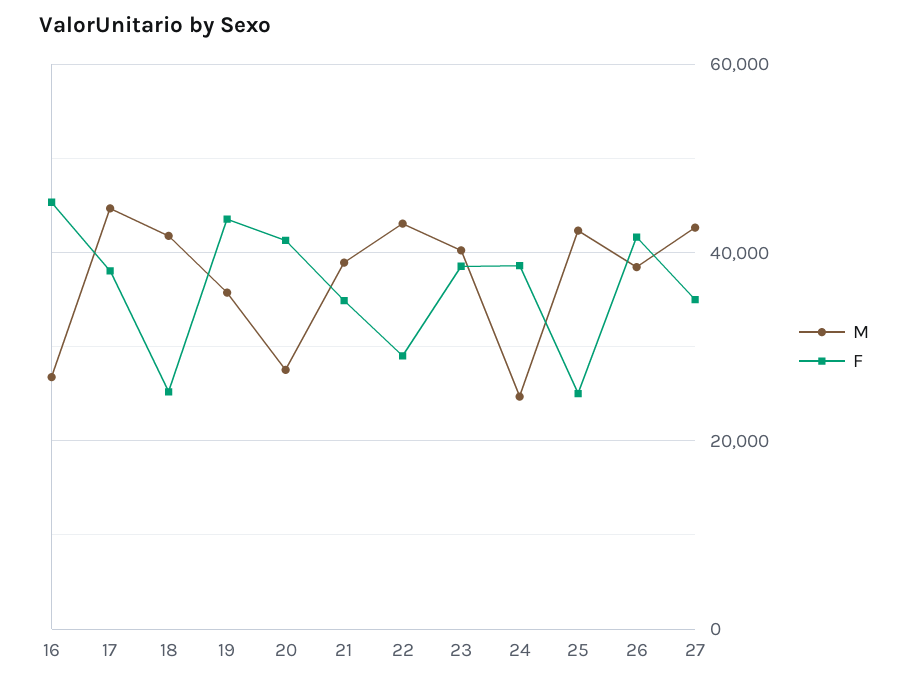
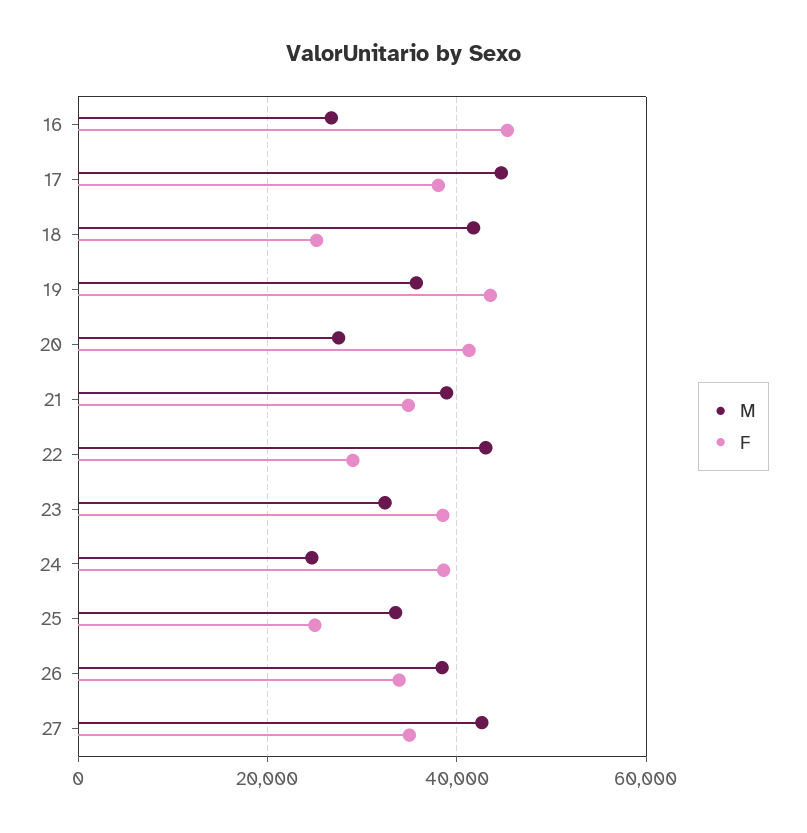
  {
    "M": {
      "16": 26000,
      "17": 44000,
      "18": 42000,
      "19": 36000,
      "20": 28000,
      "21": 38000,
      "22": 44000,
-     "23": 40000,
+     "23": 32000,
      "24": 24000,
-     "25": 42000,
+     "25": 34000,
      "26": 38000,
      "27": 42000
    },
    "F": {
      "16": 46000,
      "17": 38000,
      "18": 26000,
      "19": 44000,
      "20": 42000,
      "21": 34000,
      "22": 30000,
      "23": 38000,
      "24": 38000,
      "25": 26000,
-     "26": 42000,
+     "26": 34000,
      "27": 34000
    }
  }

